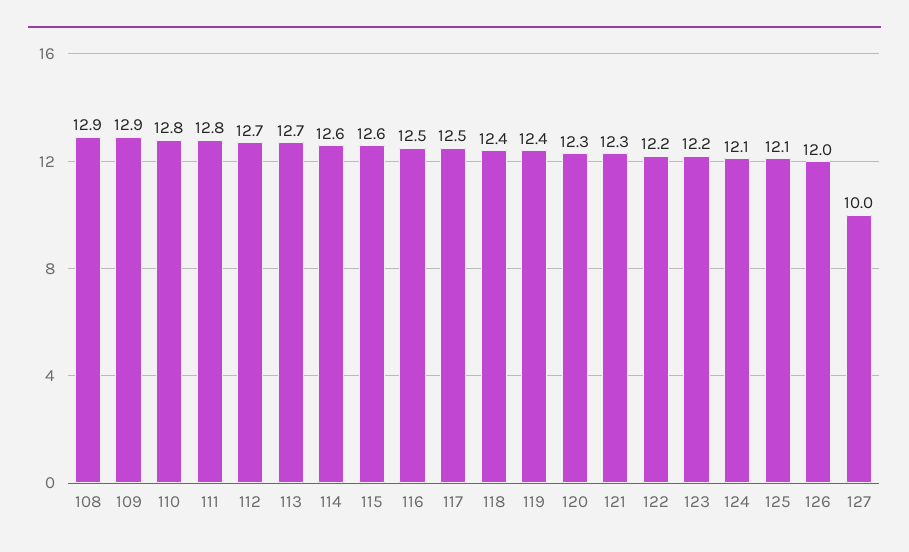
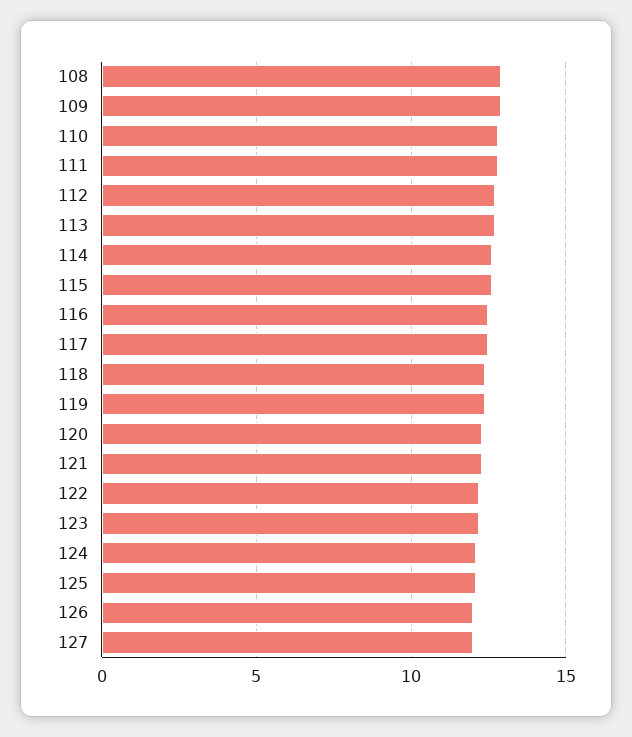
  {
    "108": 12.9,
    "109": 12.9,
    "110": 12.8,
    "111": 12.8,
    "112": 12.7,
    "113": 12.7,
    "114": 12.6,
    "115": 12.6,
    "116": 12.5,
    "117": 12.5,
    "118": 12.4,
    "119": 12.4,
    "120": 12.3,
    "121": 12.3,
    "122": 12.2,
    "123": 12.2,
    "124": 12.1,
    "125": 12.1,
    "126": 12,
-   "127": 10
+   "127": 12
  }

